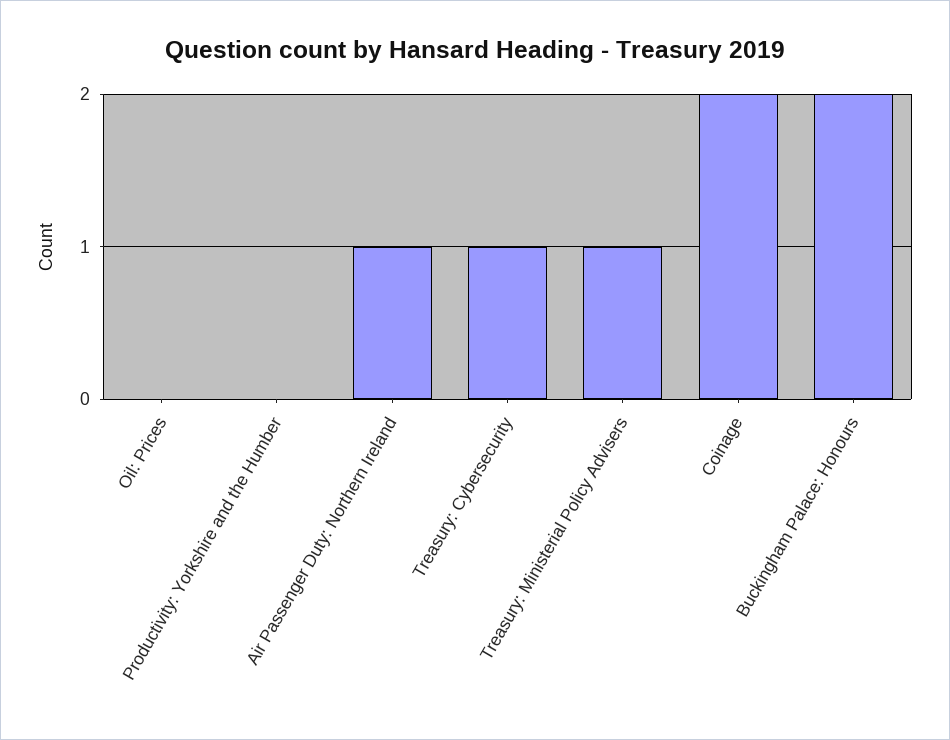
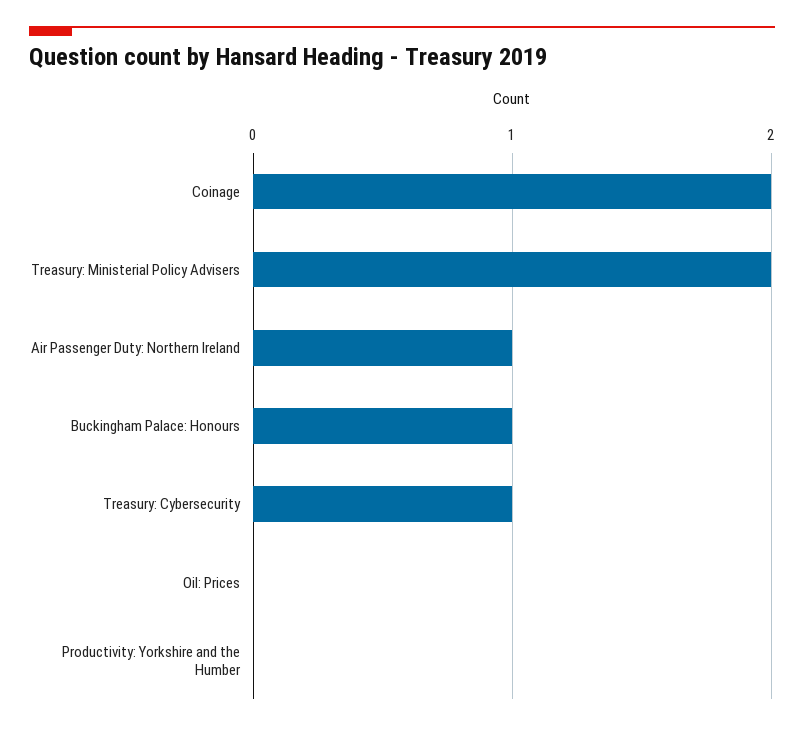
  {
    "Oil: Prices": 0,
    "Productivity: Yorkshire and the Humber": 0,
    "Air Passenger Duty: Northern Ireland": 1,
    "Treasury: Cybersecurity": 1,
-   "Treasury: Ministerial Policy Advisers": 1,
+   "Treasury: Ministerial Policy Advisers": 2,
    "Coinage": 2,
-   "Buckingham Palace: Honours": 2
+   "Buckingham Palace: Honours": 1
  }

